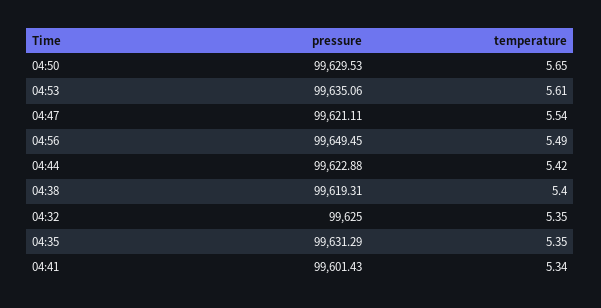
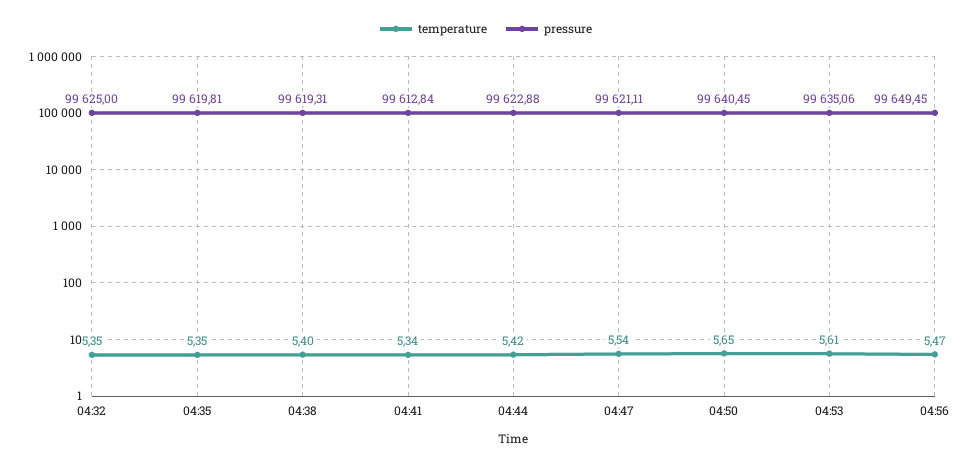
  {
    "pressure": {
-     "04:50": 99629.53,
+     "04:50": 99640.45,
      "04:53": 99635.06,
      "04:47": 99621.11,
      "04:56": 99649.45,
      "04:44": 99622.88,
      "04:38": 99619.31,
      "04:32": 99625,
-     "04:35": 99631.29,
+     "04:35": 99619.81,
-     "04:41": 99601.43
+     "04:41": 99612.84
    },
    "temperature": {
      "04:50": 5.65,
      "04:53": 5.61,
      "04:47": 5.54,
-     "04:56": 5.49,
+     "04:56": 5.47,
      "04:44": 5.42,
      "04:38": 5.4,
      "04:32": 5.35,
      "04:35": 5.35,
      "04:41": 5.34
    }
  }

